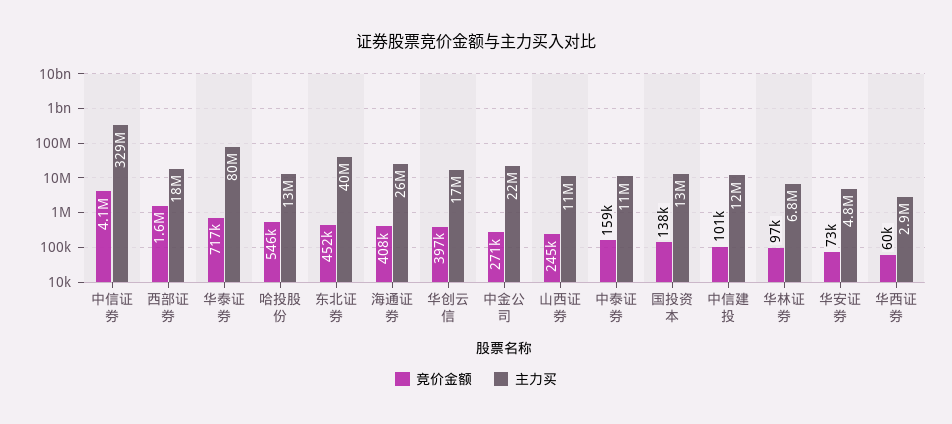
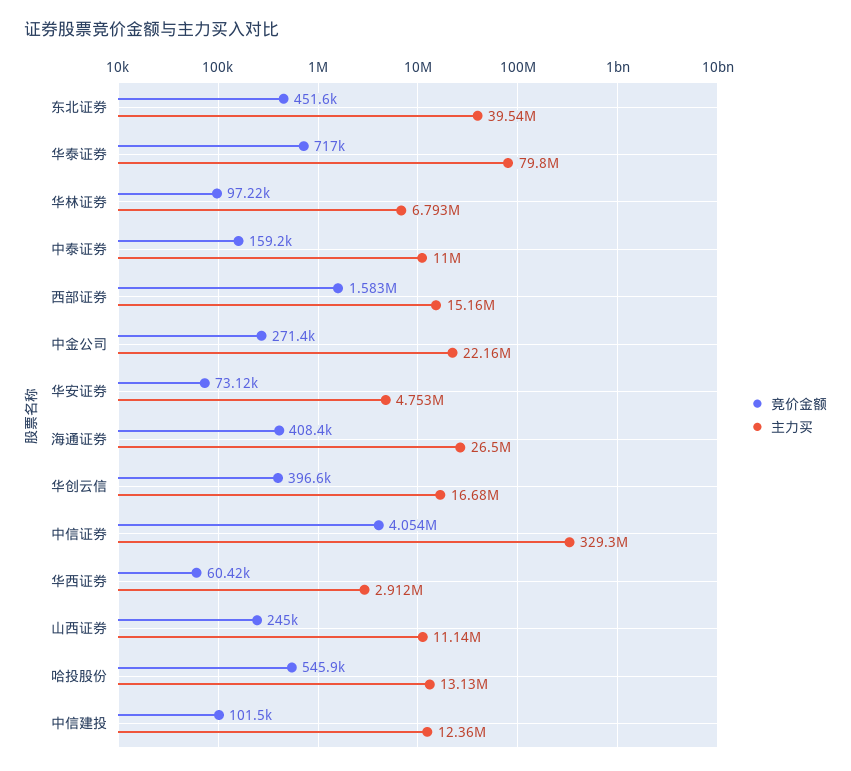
  {
    "竞价金额": {
      "中信证券": 4054000,
      "西部证券": 1583000,
      "华泰证券": 717000,
      "哈投股份": 545900,
      "东北证券": 451600,
      "海通证券": 408400,
      "华创云信": 396600,
      "中金公司": 271400,
      "山西证券": 245000,
      "中泰证券": 159200,
-     "国投资本": 138000,
      "中信建投": 101500,
      "华林证券": 97220,
      "华安证券": 73120,
      "华西证券": 60420
    },
    "主力买": {
      "中信证券": 329300000,
-     "西部证券": 18000000,
+     "西部证券": 15160000,
      "华泰证券": 79800000,
      "哈投股份": 13130000,
      "东北证券": 39540000,
      "海通证券": 26500000,
      "华创云信": 16680000,
      "中金公司": 22160000,
      "山西证券": 11140000,
      "中泰证券": 11000000,
-     "国投资本": 13000000,
      "中信建投": 12360000,
      "华林证券": 6793000,
      "华安证券": 4753000,
      "华西证券": 2912000
    }
  }

